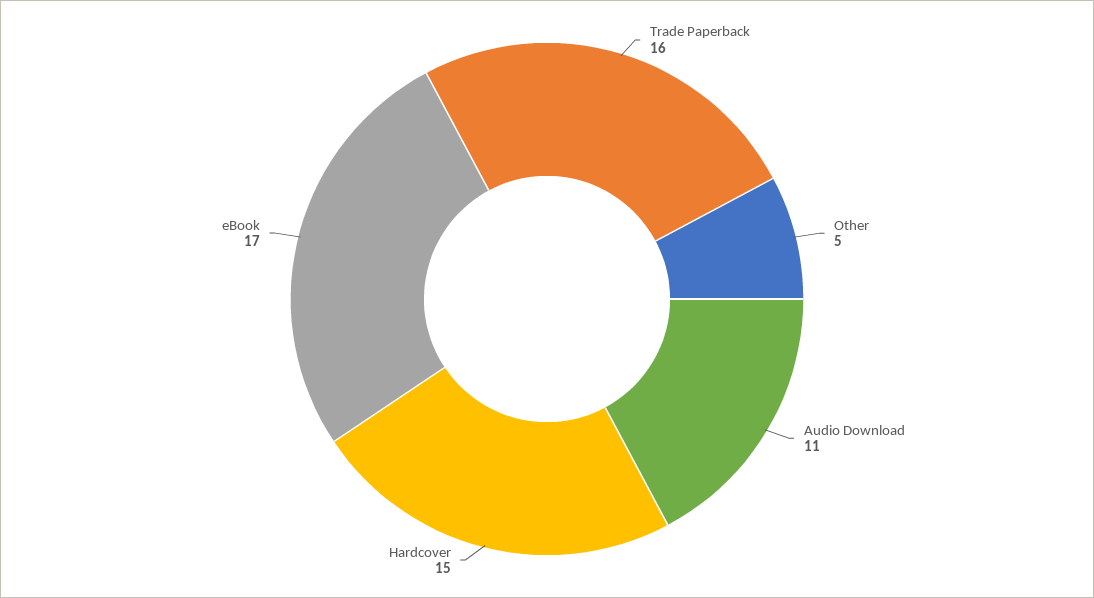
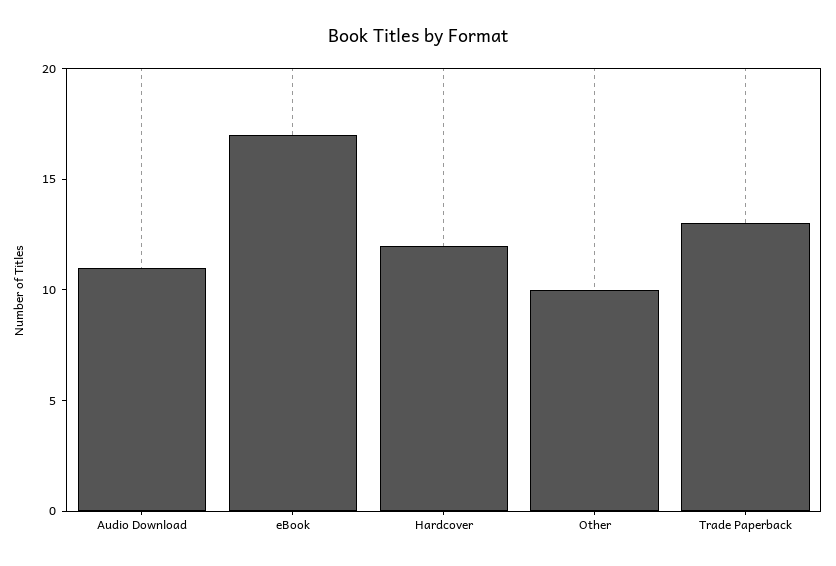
  {
-   "Trade Paperback": 16,
+   "Trade Paperback": 13,
-   "Other": 5,
+   "Other": 10,
    "Audio Download": 11,
-   "Hardcover": 15,
+   "Hardcover": 12,
    "eBook": 17
  }

